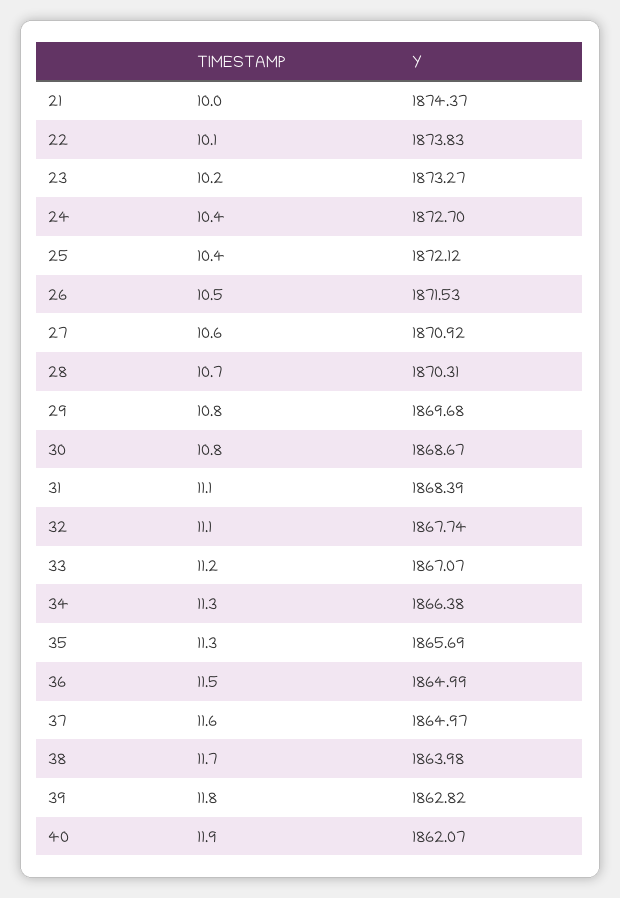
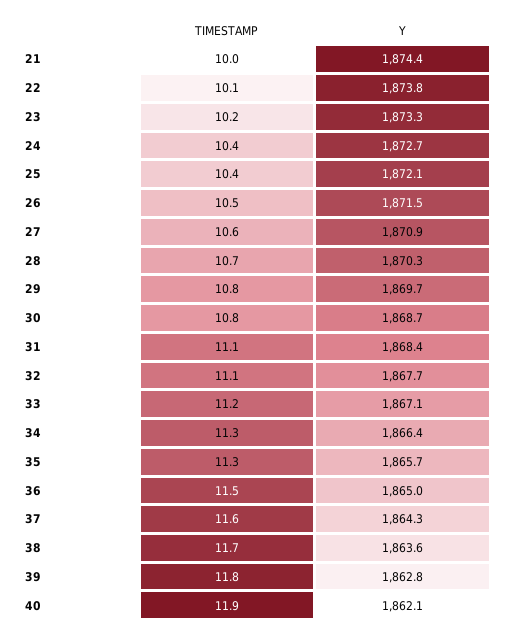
  {
    "TIMESTAMP": {
      "21": 10,
      "22": 10.1,
      "23": 10.2,
      "24": 10.4,
      "25": 10.4,
      "26": 10.5,
      "27": 10.6,
      "28": 10.7,
      "29": 10.8,
      "30": 10.8,
      "31": 11.1,
      "32": 11.1,
      "33": 11.2,
      "34": 11.3,
      "35": 11.3,
      "36": 11.5,
      "37": 11.6,
      "38": 11.7,
      "39": 11.8,
      "40": 11.9
    },
    "Y": {
      "21": 1874.37,
      "22": 1873.83,
      "23": 1873.27,
      "24": 1872.7,
      "25": 1872.12,
      "26": 1871.53,
      "27": 1870.92,
      "28": 1870.31,
      "29": 1869.68,
      "30": 1868.67,
      "31": 1868.39,
      "32": 1867.74,
      "33": 1867.07,
      "34": 1866.38,
      "35": 1865.69,
      "36": 1864.99,
-     "37": 1864.97,
+     "37": 1864.3,
-     "38": 1863.98,
+     "38": 1863.6,
      "39": 1862.82,
      "40": 1862.07
    }
  }

